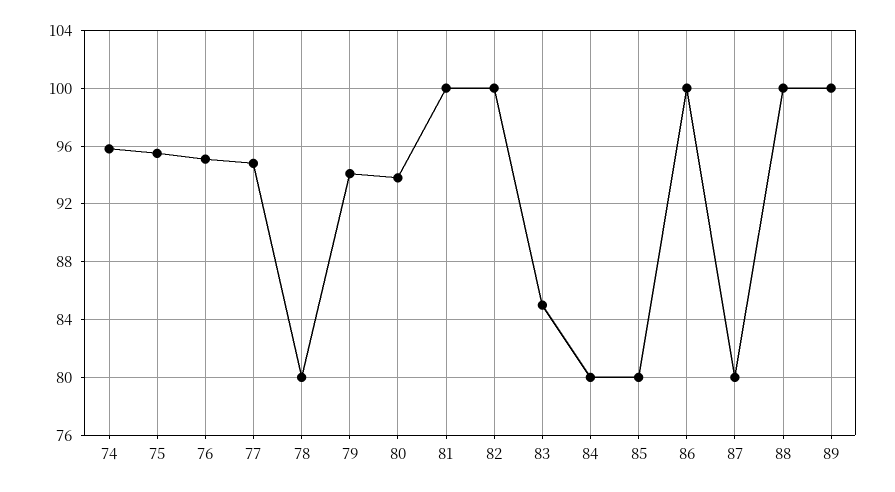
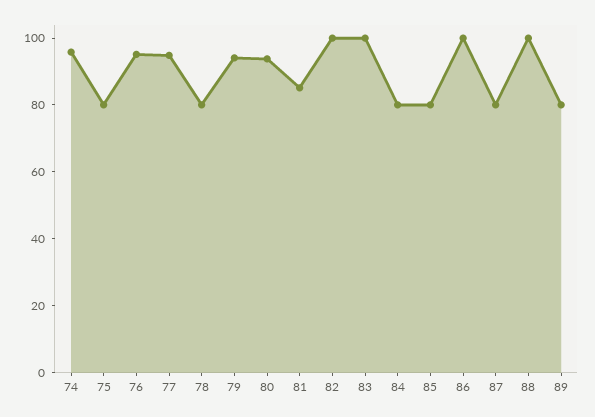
  {
    "74": 96,
-   "75": 95.5,
+   "75": 80,
    "76": 95,
    "77": 95,
    "78": 80,
    "79": 94,
    "80": 94,
-   "81": 100,
+   "81": 85,
    "82": 100,
-   "83": 85,
+   "83": 100,
    "84": 80,
    "85": 80,
    "86": 100,
    "87": 80,
    "88": 100,
-   "89": 100
+   "89": 80
  }

